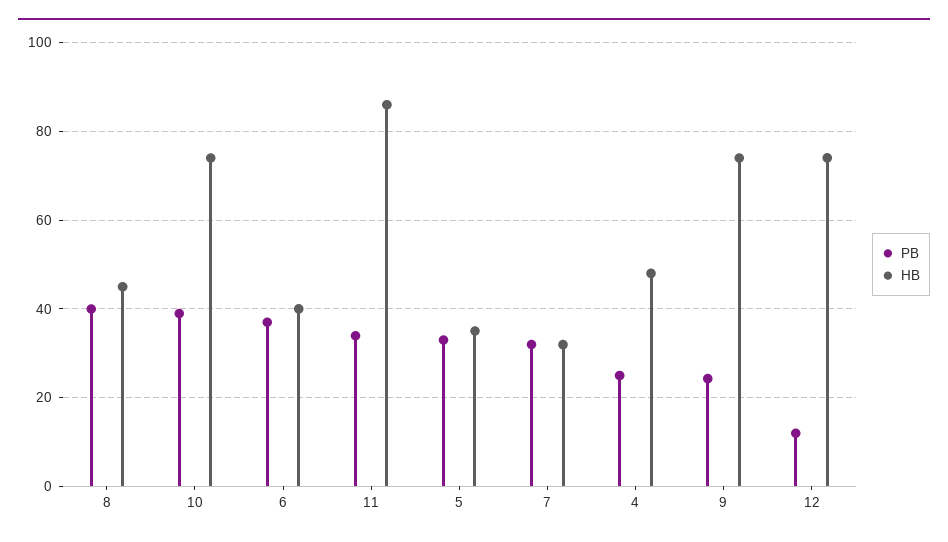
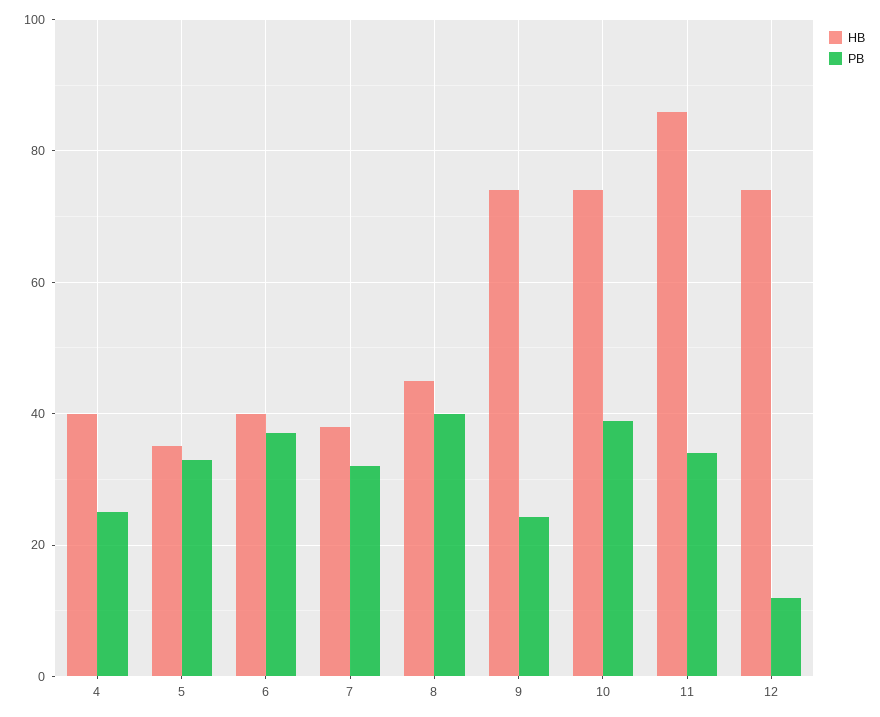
  {
    "PB": {
      "8": 40,
      "10": 38,
      "6": 36,
      "11": 34,
      "5": 32,
      "7": 32,
      "4": 24,
      "9": 24,
      "12": 12
    },
    "HB": {
      "8": 46,
      "10": 74,
      "6": 40,
      "11": 86,
      "5": 36,
-     "7": 32,
+     "7": 38,
-     "4": 48,
+     "4": 40,
      "9": 74,
      "12": 74
    }
  }

